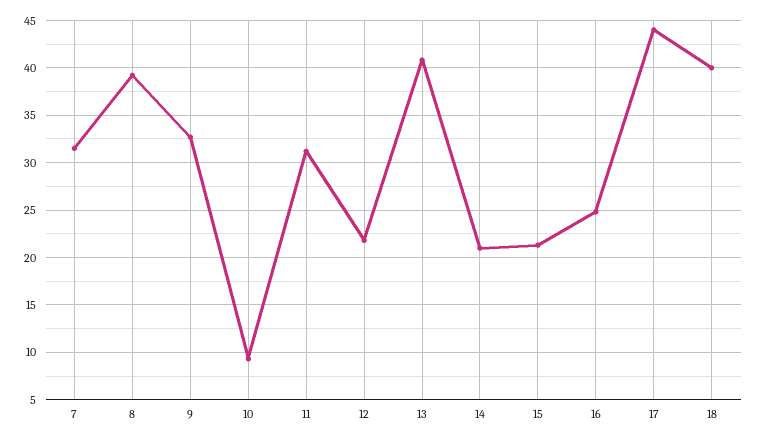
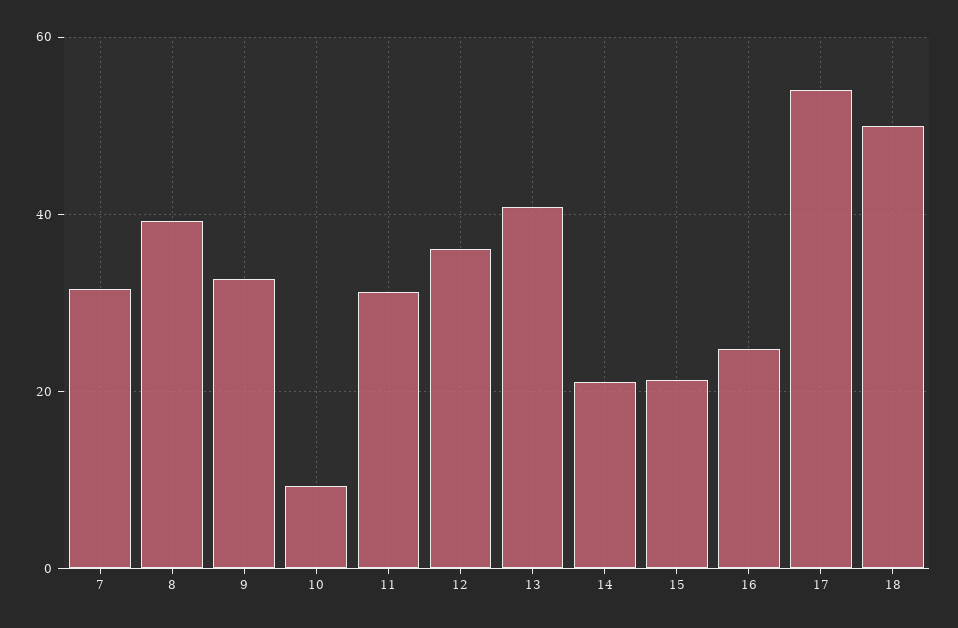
  {
    "7": 32,
    "8": 39,
    "9": 33,
    "10": 9,
    "11": 31,
-   "12": 22,
+   "12": 36,
    "13": 41,
    "14": 21,
    "15": 21,
    "16": 25,
-   "17": 44,
+   "17": 54,
-   "18": 40
+   "18": 50
  }

